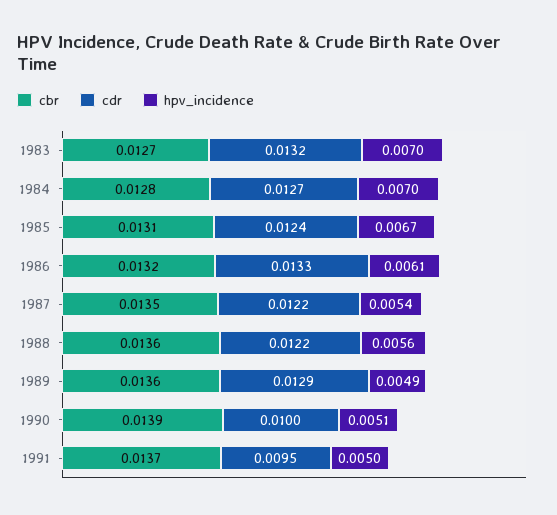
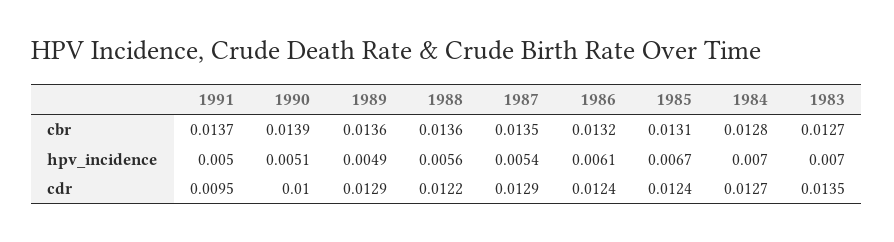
  {
    "cbr": {
      "1983": 0.0127,
      "1984": 0.0128,
      "1985": 0.0131,
      "1986": 0.0132,
      "1987": 0.0135,
      "1988": 0.0136,
      "1989": 0.0136,
      "1990": 0.0139,
      "1991": 0.0137
    },
    "cdr": {
-     "1983": 0.0132,
+     "1983": 0.0135,
      "1984": 0.0127,
      "1985": 0.0124,
-     "1986": 0.0133,
+     "1986": 0.0124,
-     "1987": 0.0122,
+     "1987": 0.0129,
      "1988": 0.0122,
      "1989": 0.0129,
      "1990": 0.01,
      "1991": 0.0095
    },
    "hpv_incidence": {
      "1983": 0.007,
      "1984": 0.007,
      "1985": 0.0067,
      "1986": 0.0061,
      "1987": 0.0054,
      "1988": 0.0056,
      "1989": 0.0049,
      "1990": 0.0051,
      "1991": 0.005
    }
  }

